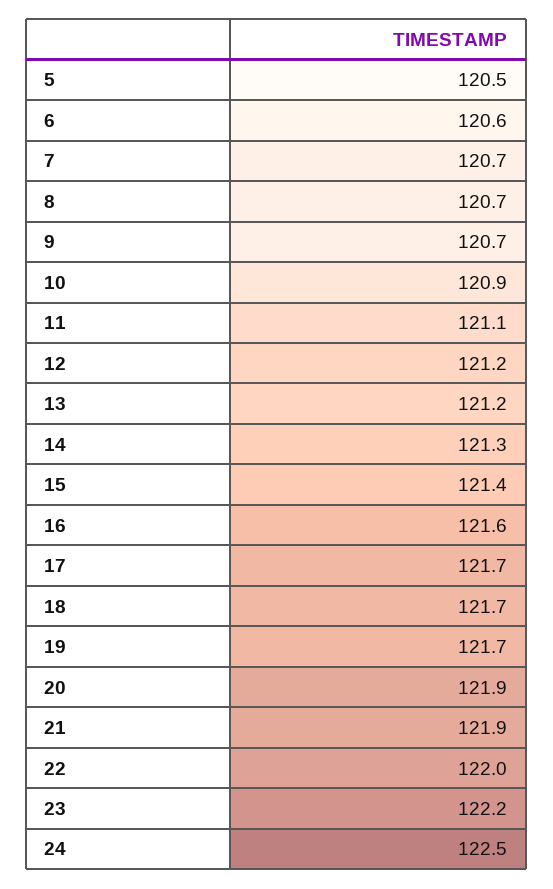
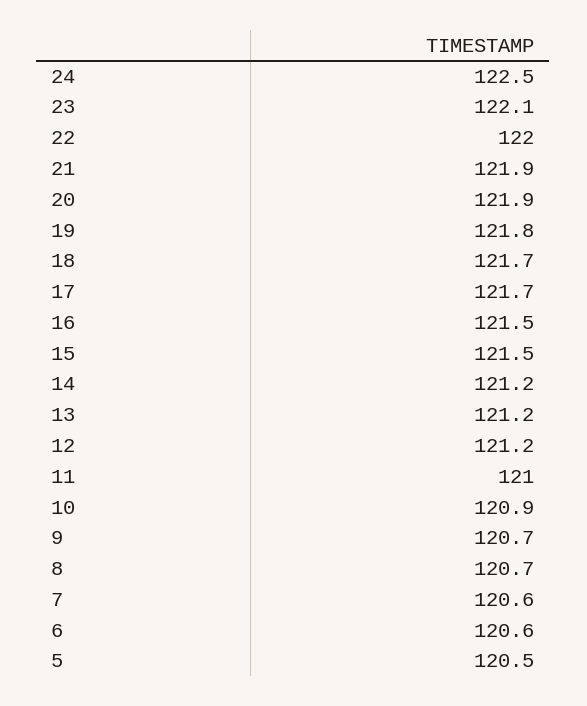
  {
    "5": 120.5,
    "6": 120.6,
-   "7": 120.7,
+   "7": 120.6,
    "8": 120.7,
    "9": 120.7,
    "10": 120.9,
-   "11": 121.1,
+   "11": 121,
    "12": 121.2,
    "13": 121.2,
-   "14": 121.3,
+   "14": 121.2,
-   "15": 121.4,
+   "15": 121.5,
-   "16": 121.6,
+   "16": 121.5,
    "17": 121.7,
    "18": 121.7,
-   "19": 121.7,
+   "19": 121.8,
    "20": 121.9,
    "21": 121.9,
    "22": 122,
-   "23": 122.2,
+   "23": 122.1,
    "24": 122.5
  }

